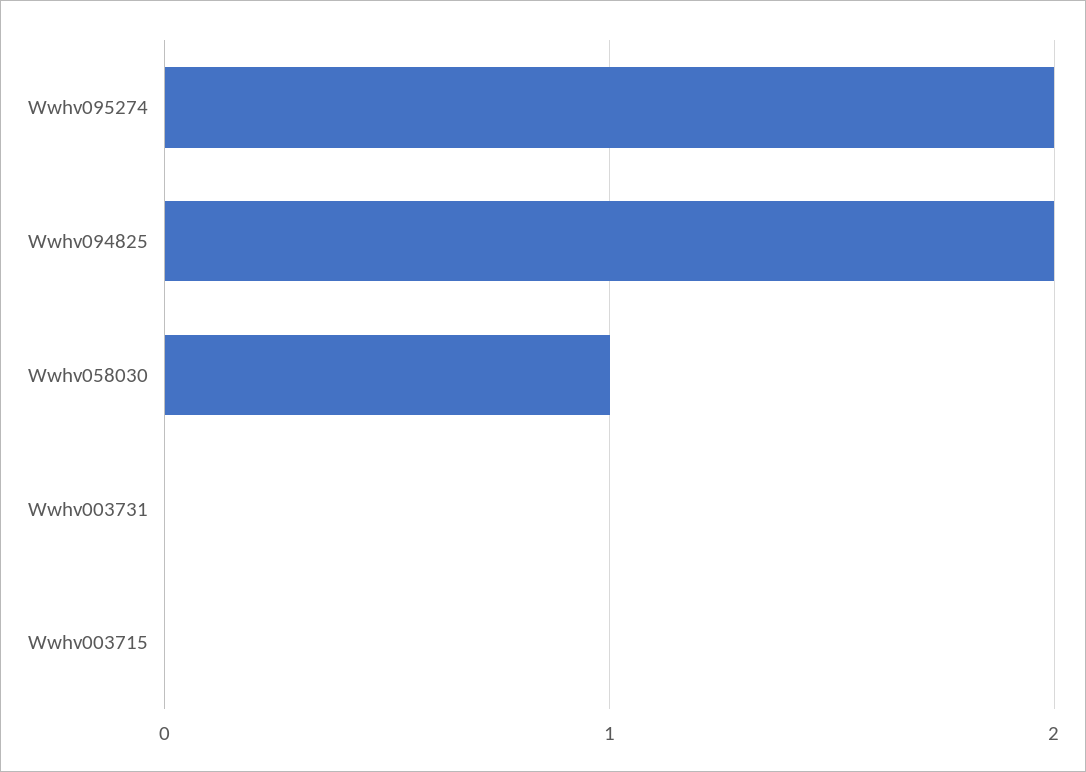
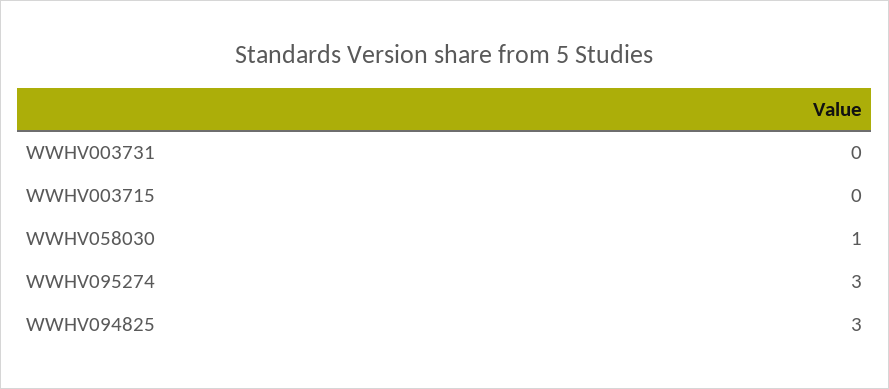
  {
-   "Wwhv095274": 2,
+   "Wwhv095274": 3,
-   "Wwhv094825": 2,
+   "Wwhv094825": 3,
    "Wwhv058030": 1,
    "Wwhv003731": 0,
    "Wwhv003715": 0
  }

